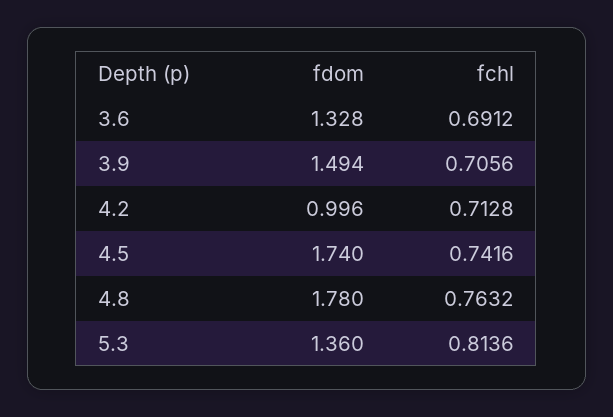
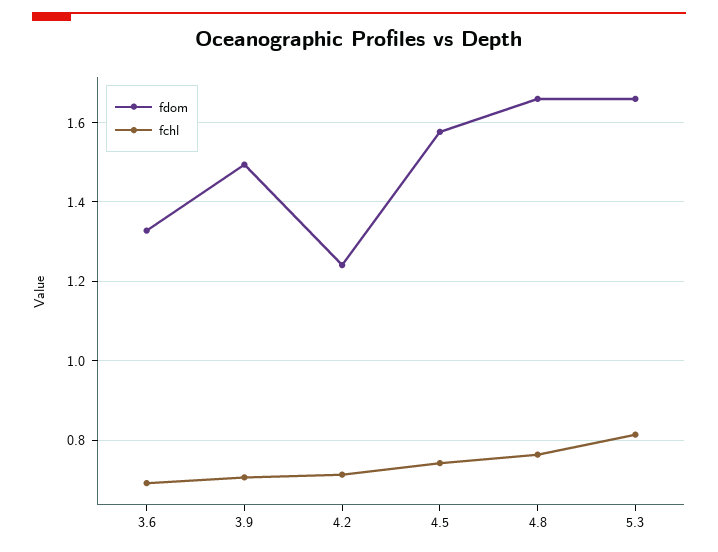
  {
    "fdom": {
      "3.6": 1.328,
      "3.9": 1.494,
-     "4.2": 0.996,
+     "4.2": 1.24,
-     "4.5": 1.74,
+     "4.5": 1.58,
-     "4.8": 1.78,
+     "4.8": 1.66,
-     "5.3": 1.36
+     "5.3": 1.66
    },
    "fchl": {
      "3.6": 0.6912,
      "3.9": 0.7056,
      "4.2": 0.7128,
      "4.5": 0.7416,
      "4.8": 0.7632,
      "5.3": 0.8136
    }
  }

